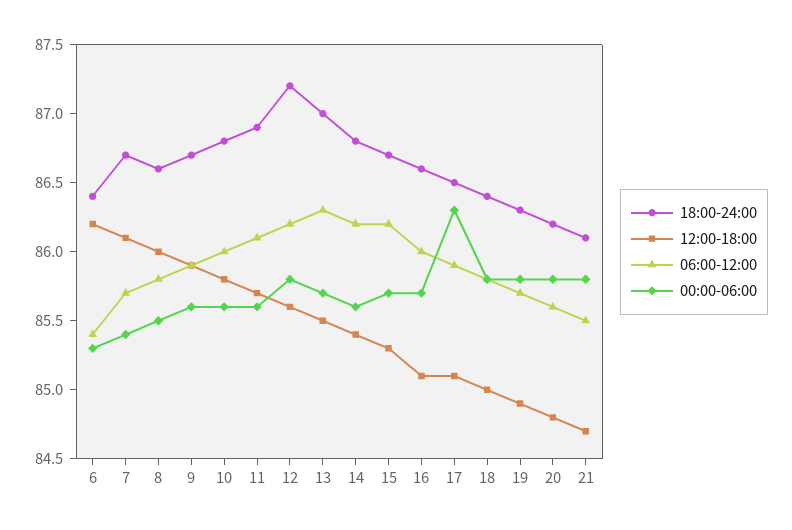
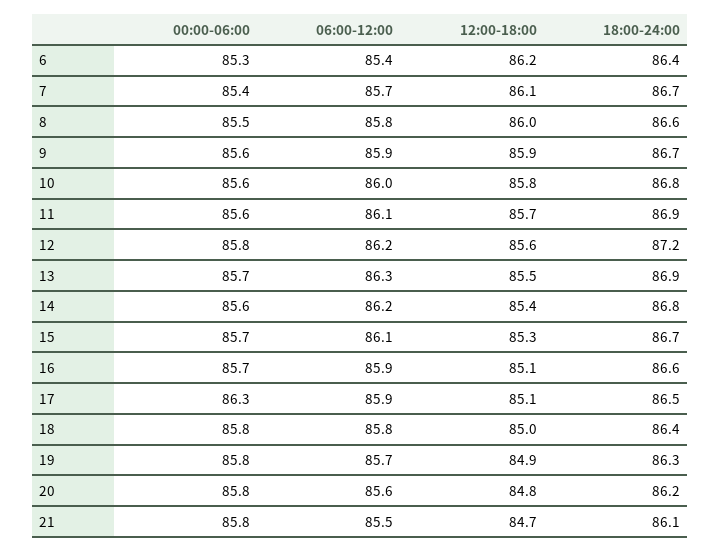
  {
    "18:00-24:00": {
      "6": 86.4,
      "7": 86.7,
      "8": 86.6,
      "9": 86.7,
      "10": 86.8,
      "11": 86.9,
      "12": 87.2,
-     "13": 87,
+     "13": 86.9,
      "14": 86.8,
      "15": 86.7,
      "16": 86.6,
      "17": 86.5,
      "18": 86.4,
      "19": 86.3,
      "20": 86.2,
      "21": 86.1
    },
    "12:00-18:00": {
      "6": 86.2,
      "7": 86.1,
      "8": 86,
      "9": 85.9,
      "10": 85.8,
      "11": 85.7,
      "12": 85.6,
      "13": 85.5,
      "14": 85.4,
      "15": 85.3,
      "16": 85.1,
      "17": 85.1,
      "18": 85,
      "19": 84.9,
      "20": 84.8,
      "21": 84.7
    },
    "06:00-12:00": {
      "6": 85.4,
      "7": 85.7,
      "8": 85.8,
      "9": 85.9,
      "10": 86,
      "11": 86.1,
      "12": 86.2,
      "13": 86.3,
      "14": 86.2,
-     "15": 86.2,
+     "15": 86.1,
-     "16": 86,
+     "16": 85.9,
      "17": 85.9,
      "18": 85.8,
      "19": 85.7,
      "20": 85.6,
      "21": 85.5
    },
    "00:00-06:00": {
      "6": 85.3,
      "7": 85.4,
      "8": 85.5,
      "9": 85.6,
      "10": 85.6,
      "11": 85.6,
      "12": 85.8,
      "13": 85.7,
      "14": 85.6,
      "15": 85.7,
      "16": 85.7,
      "17": 86.3,
      "18": 85.8,
      "19": 85.8,
      "20": 85.8,
      "21": 85.8
    }
  }

